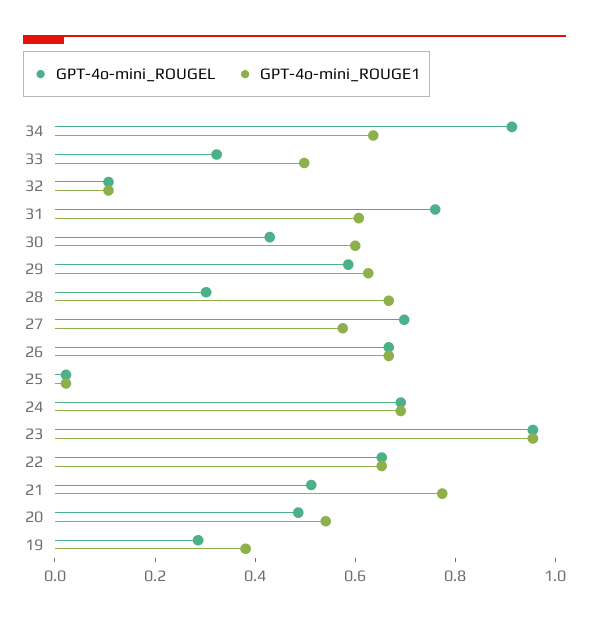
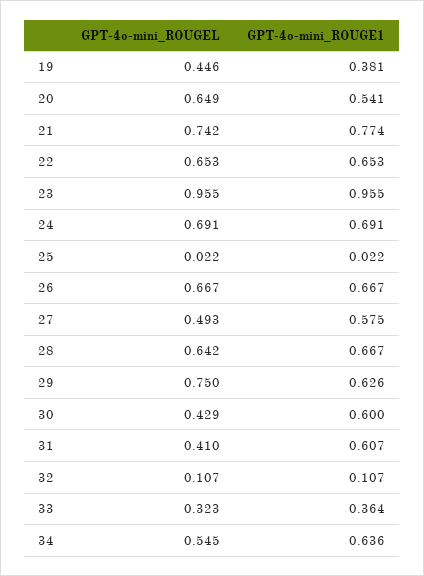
  {
    "GPT-4o-mini_ROUGEL": {
-     "34": 0.9,
+     "34": 0.545,
      "33": 0.323,
      "32": 0.107,
-     "31": 0.75,
+     "31": 0.41,
      "30": 0.429,
-     "29": 0.6,
+     "29": 0.75,
-     "28": 0.3,
+     "28": 0.642,
-     "27": 0.7,
+     "27": 0.493,
      "26": 0.667,
      "25": 0.022,
      "24": 0.691,
      "23": 0.955,
      "22": 0.653,
-     "21": 0.5,
+     "21": 0.742,
-     "20": 0.5,
+     "20": 0.649,
-     "19": 0.3
+     "19": 0.446
    },
    "GPT-4o-mini_ROUGE1": {
      "34": 0.636,
-     "33": 0.5,
+     "33": 0.364,
      "32": 0.107,
      "31": 0.607,
      "30": 0.6,
      "29": 0.626,
      "28": 0.667,
      "27": 0.575,
      "26": 0.667,
      "25": 0.022,
      "24": 0.691,
      "23": 0.955,
      "22": 0.653,
      "21": 0.774,
      "20": 0.541,
      "19": 0.381
    }
  }

